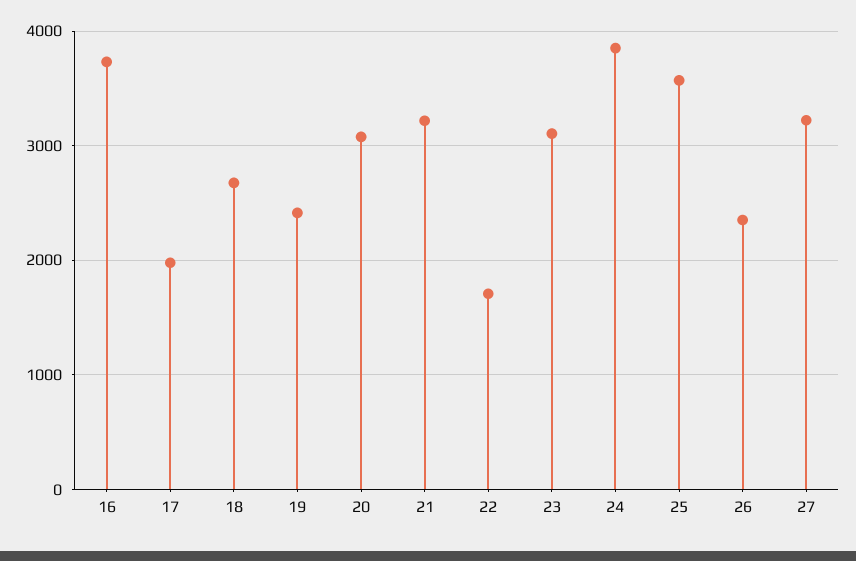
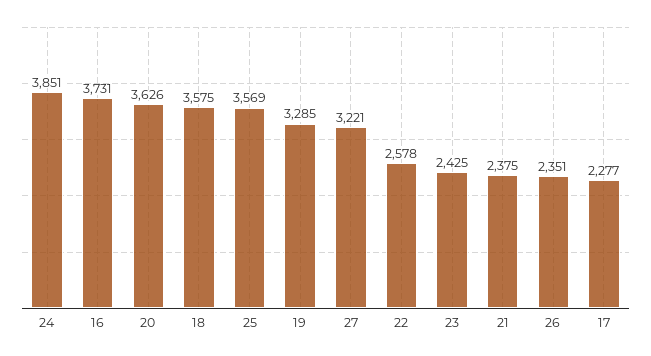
  {
    "16": 3731,
-   "17": 2000,
+   "17": 2277,
-   "18": 2700,
+   "18": 3575,
-   "19": 2400,
+   "19": 3285,
-   "20": 3100,
+   "20": 3626,
-   "21": 3200,
+   "21": 2375,
-   "22": 1700,
+   "22": 2578,
-   "23": 3100,
+   "23": 2425,
    "24": 3851,
    "25": 3569,
    "26": 2351,
    "27": 3221
  }

